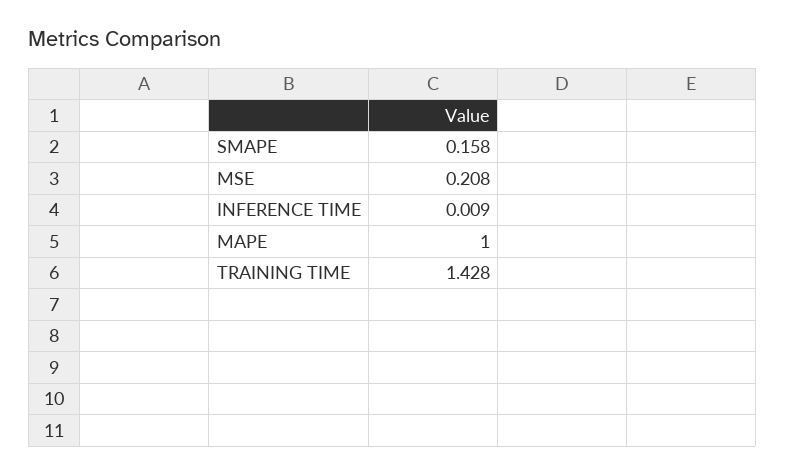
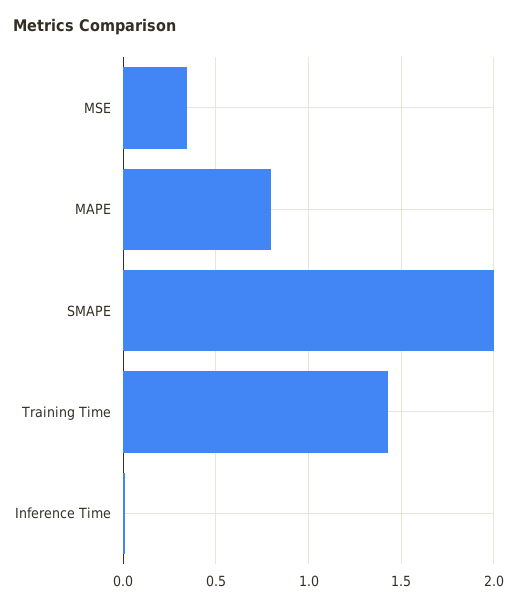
  {
-   "SMAPE": 0.158,
+   "SMAPE": 2,
-   "MSE": 0.208,
+   "MSE": 0.35,
    "INFERENCE TIME": 0.009,
-   "MAPE": 1,
+   "MAPE": 0.8,
    "TRAINING TIME": 1.428
  }

